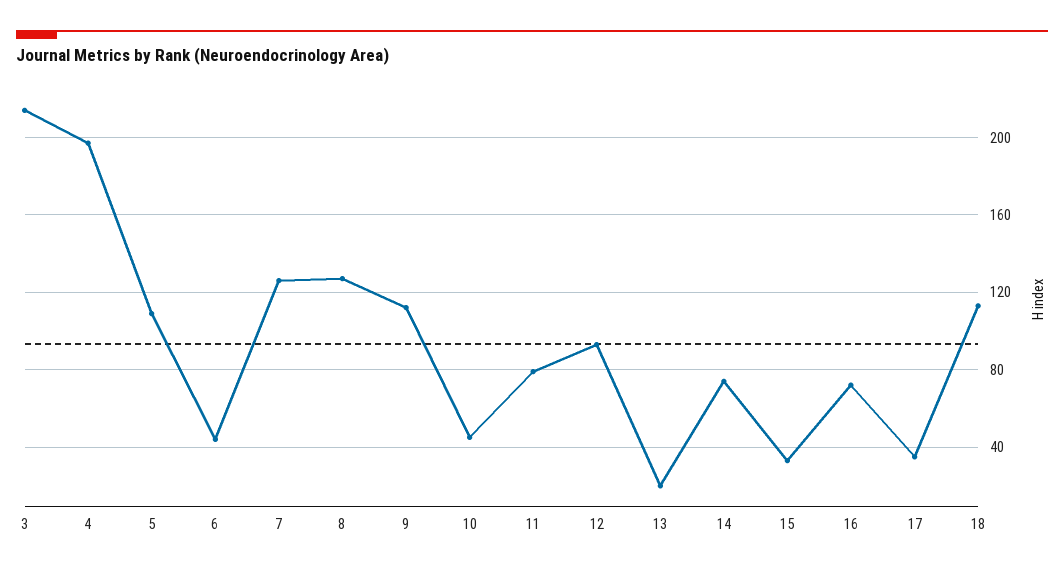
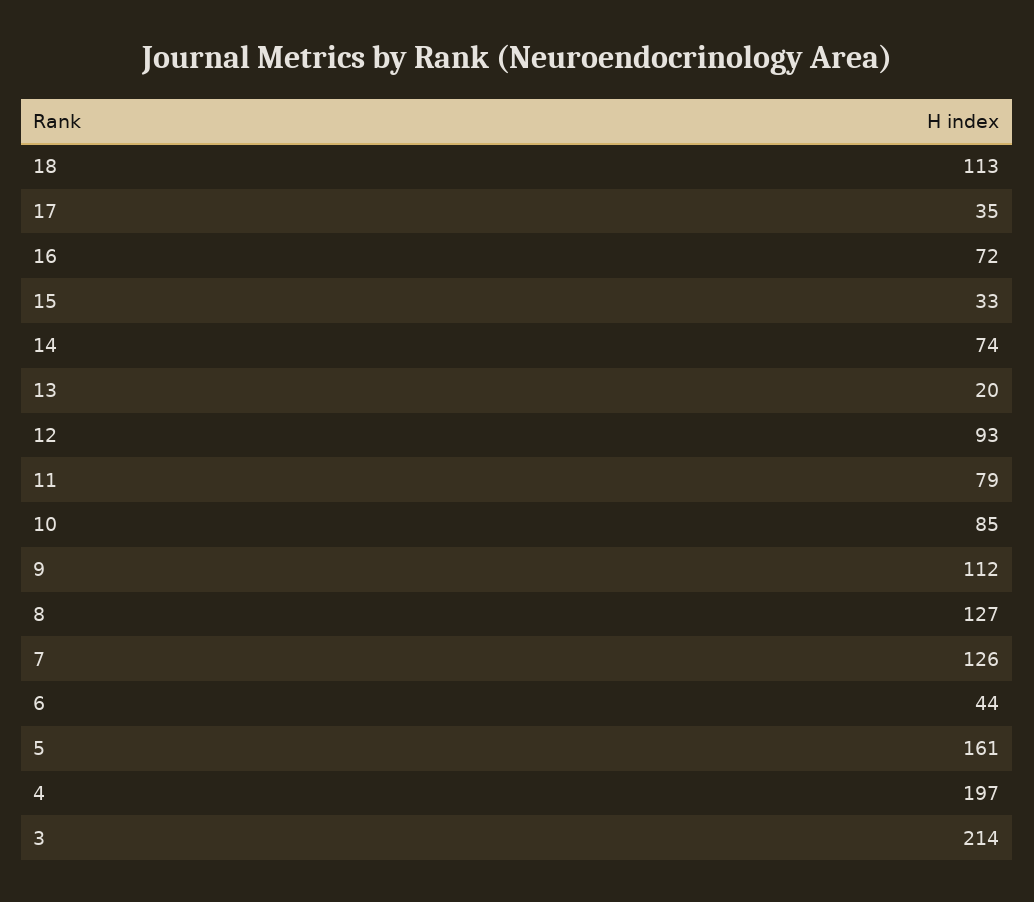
  {
    "3": 214,
    "4": 197,
-   "5": 110,
+   "5": 161,
    "6": 44,
    "7": 126,
    "8": 127,
    "9": 112,
-   "10": 45,
+   "10": 85,
    "11": 79,
    "12": 93,
    "13": 20,
    "14": 74,
    "15": 33,
    "16": 72,
    "17": 35,
    "18": 113
  }

